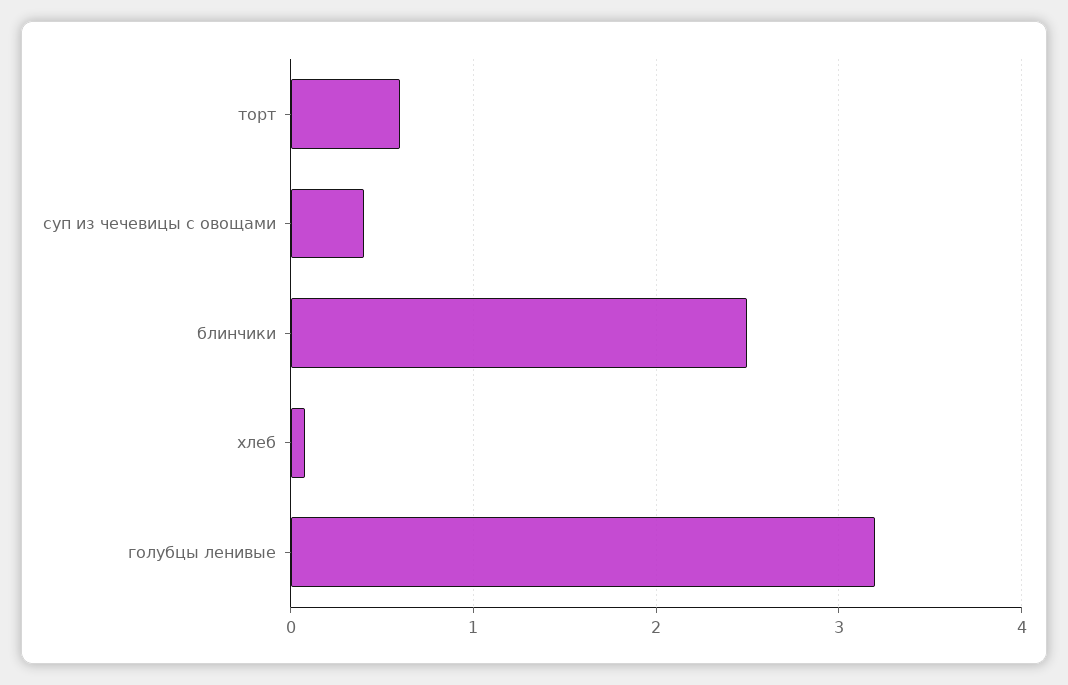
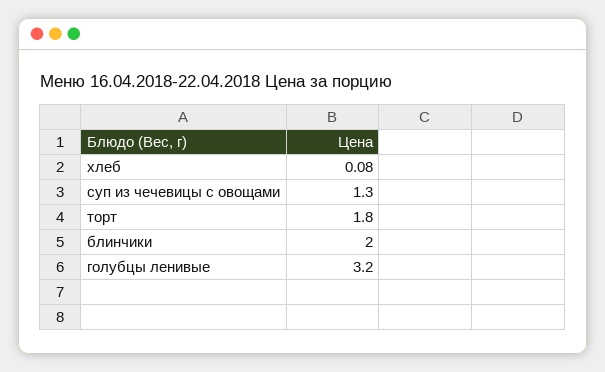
  {
-   "торт": 0.6,
+   "торт": 1.8,
-   "суп из чечевицы с овощами": 0.4,
+   "суп из чечевицы с овощами": 1.3,
-   "блинчики": 2.5,
+   "блинчики": 2,
    "хлеб": 0.08,
    "голубцы ленивые": 3.2
  }

